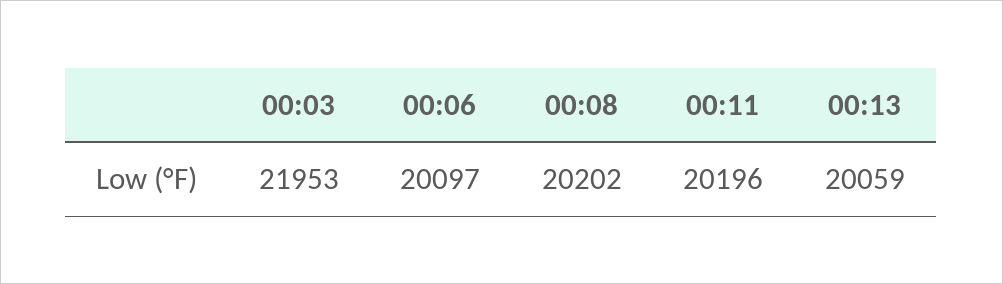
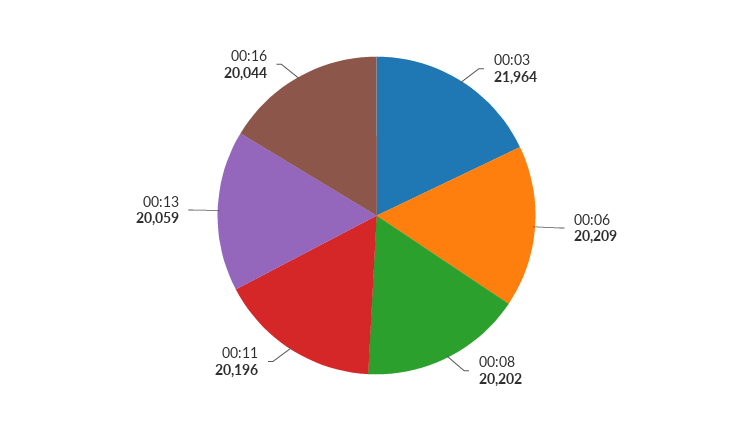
  {
-   "00:03": 21953,
+   "00:03": 21964,
-   "00:06": 20097,
+   "00:06": 20209,
    "00:08": 20202,
    "00:11": 20196,
-   "00:13": 20059
+   "00:13": 20059,
+   "00:16": 20044
  }

